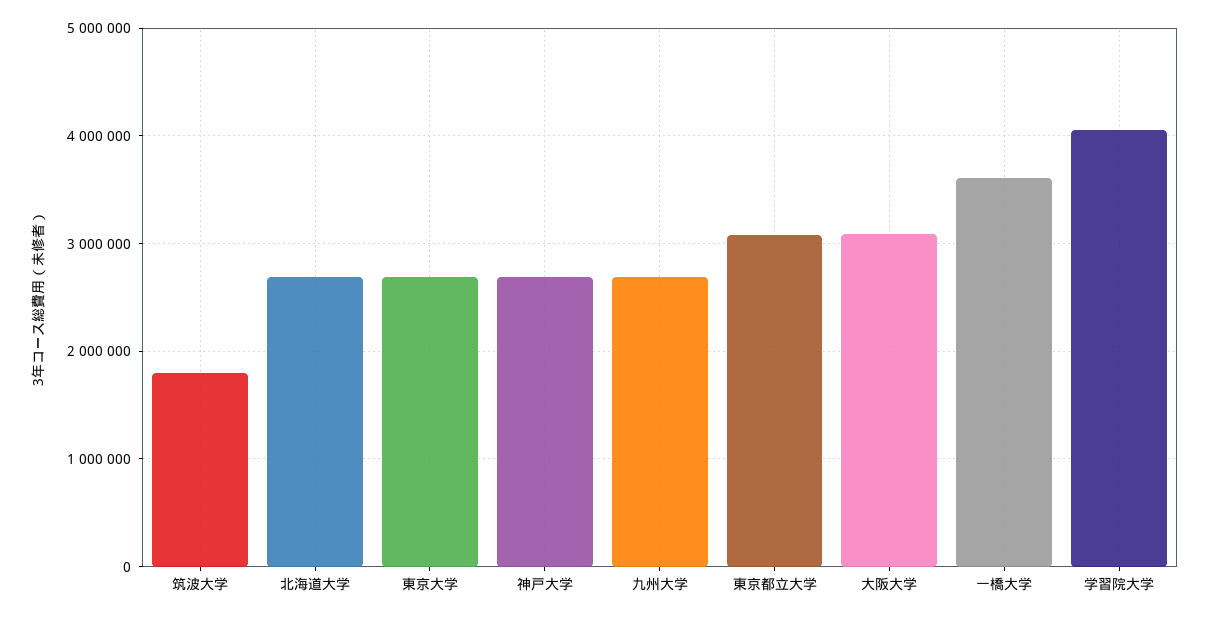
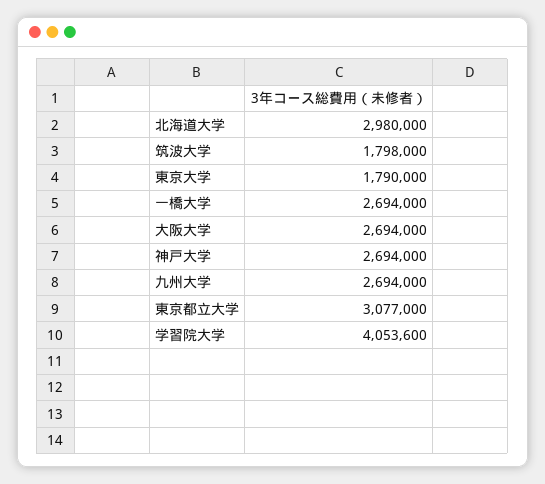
  {
    "筑波大学": 1798000,
-   "北海道大学": 2700000,
+   "北海道大学": 2980000,
-   "東京大学": 2700000,
+   "東京大学": 1790000,
    "神戸大学": 2694000,
    "九州大学": 2694000,
    "東京都立大学": 3077000,
-   "大阪大学": 3100000,
+   "大阪大学": 2694000,
-   "一橋大学": 3600000,
+   "一橋大学": 2694000,
    "学習院大学": 4053600
  }

